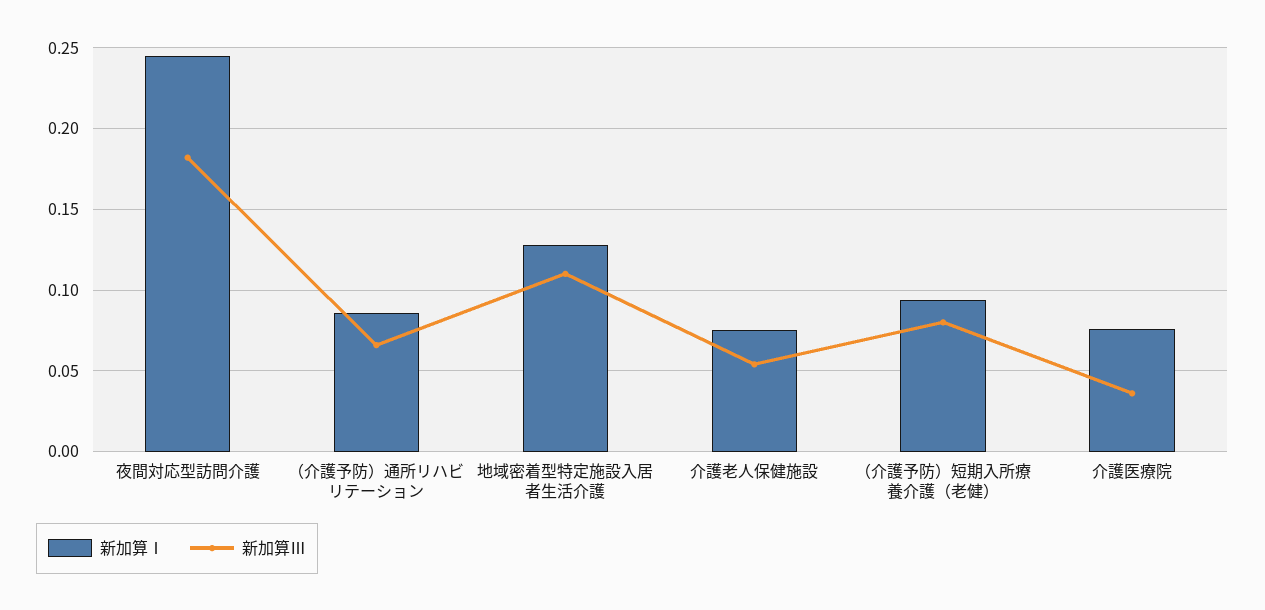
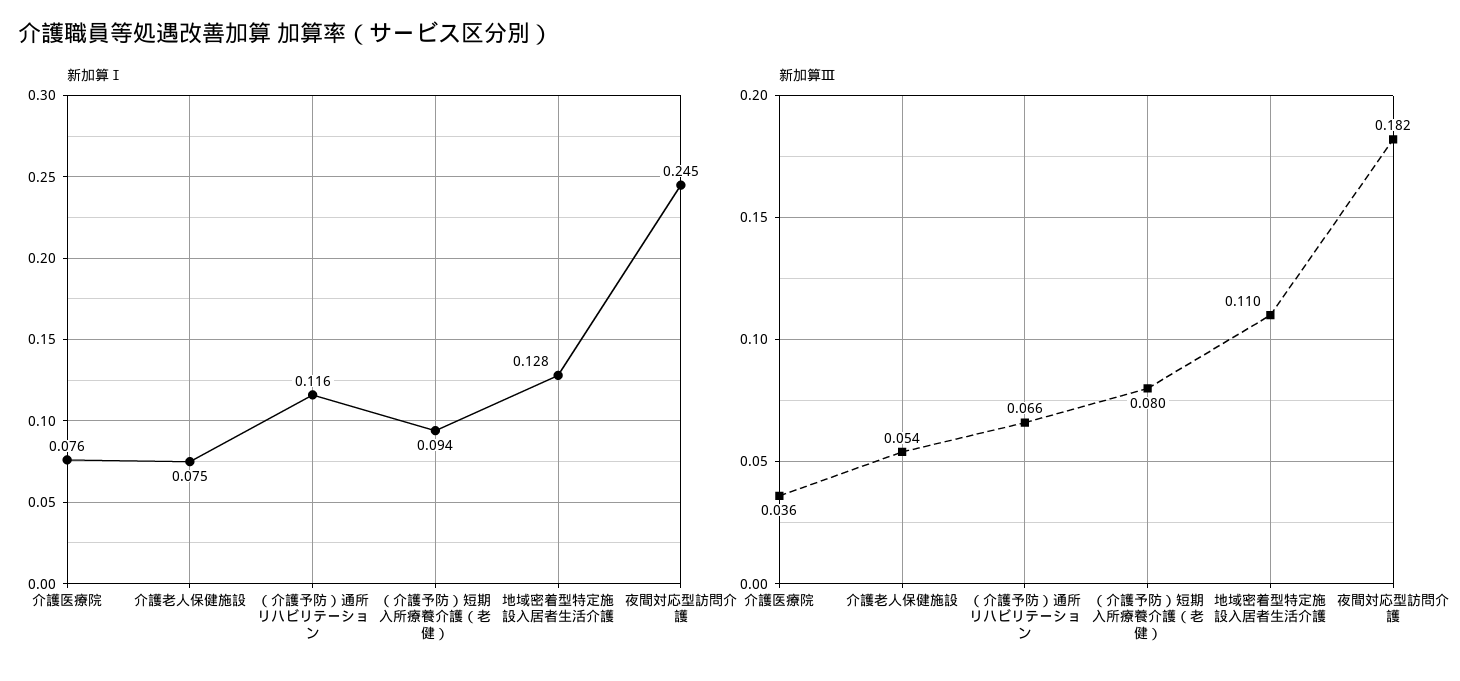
  {
    "新加算Ⅰ": {
      "夜間対応型訪問介護": 0.245,
-     "（介護予防）通所リハビリテーション": 0.085,
+     "（介護予防）通所リハビリテーション": 0.116,
      "地域密着型特定施設入居者生活介護": 0.128,
      "介護老人保健施設": 0.075,
      "（介護予防）短期入所療養介護（老健）": 0.094,
      "介護医療院": 0.076
    },
    "新加算Ⅲ": {
      "夜間対応型訪問介護": 0.182,
      "（介護予防）通所リハビリテーション": 0.066,
      "地域密着型特定施設入居者生活介護": 0.11,
      "介護老人保健施設": 0.054,
      "（介護予防）短期入所療養介護（老健）": 0.08,
      "介護医療院": 0.036
    }
  }

